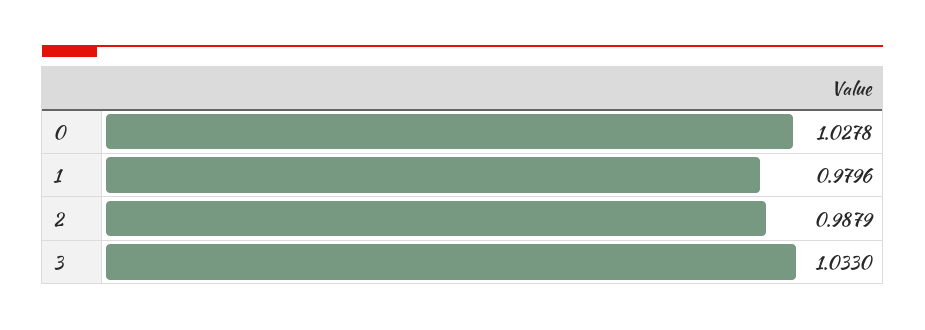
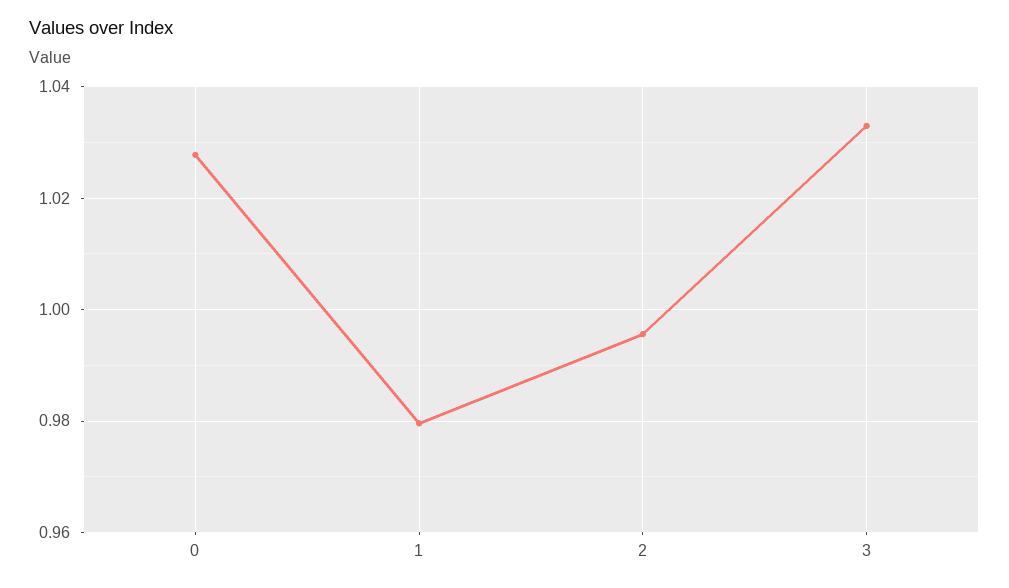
  {
    "0": 1.0278,
    "1": 0.9796,
-   "2": 0.9879,
+   "2": 0.996,
    "3": 1.033
  }

